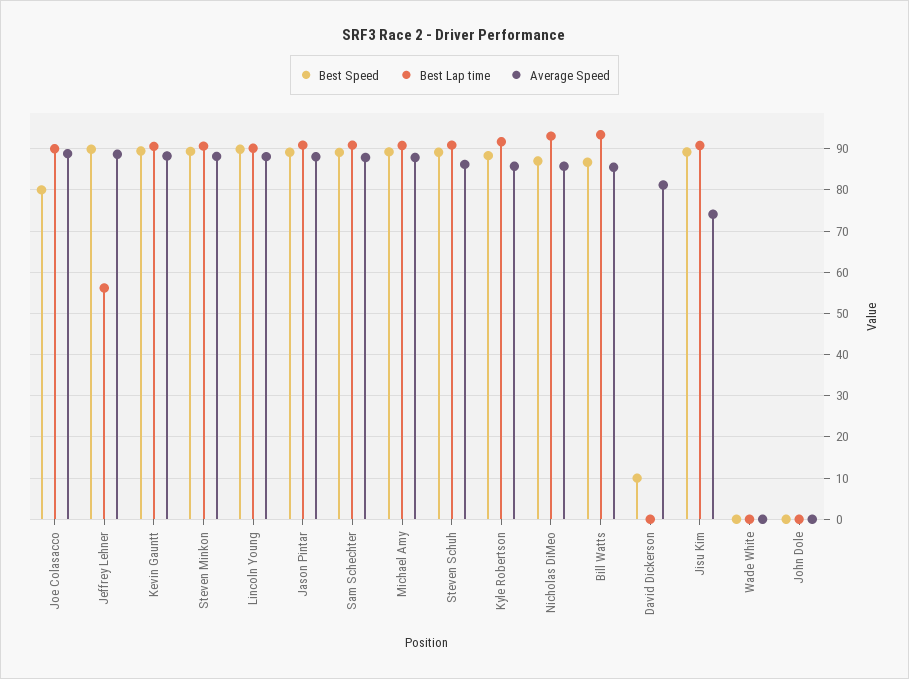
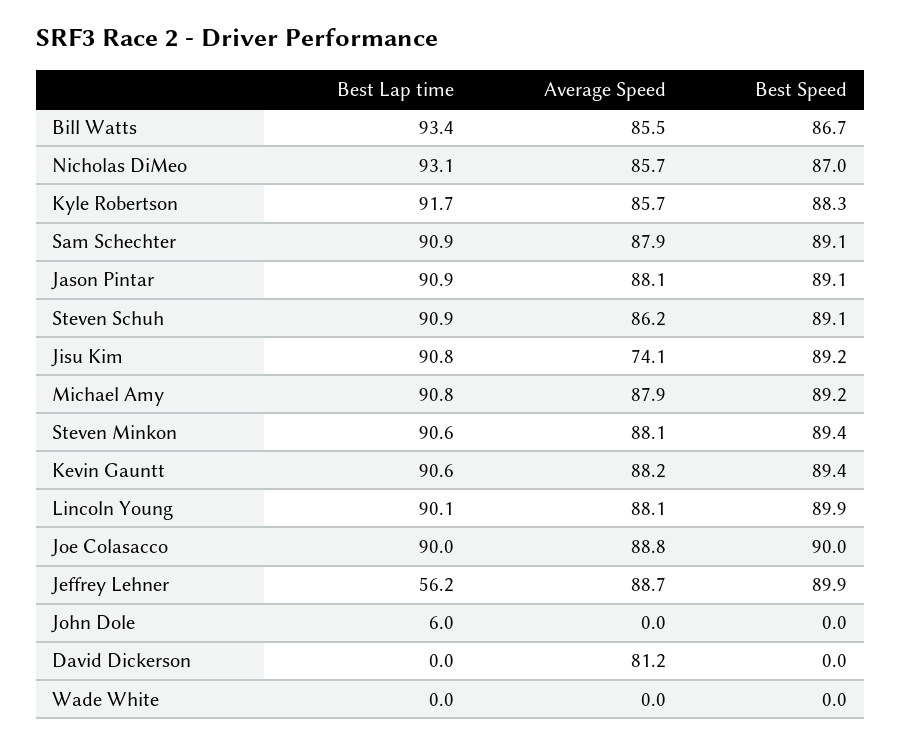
  {
    "Best Speed": {
-     "Joe Colasacco": 80,
+     "Joe Colasacco": 90,
      "Jeffrey Lehner": 89.9,
      "Kevin Gauntt": 89.4,
      "Steven Minkon": 89.4,
      "Lincoln Young": 89.9,
      "Jason Pintar": 89.1,
      "Sam Schechter": 89.1,
      "Michael Amy": 89.2,
      "Steven Schuh": 89.1,
      "Kyle Robertson": 88.3,
      "Nicholas DiMeo": 87,
      "Bill Watts": 86.7,
-     "David Dickerson": 10,
+     "David Dickerson": 0,
      "Jisu Kim": 89.2,
      "Wade White": 0,
      "John Dole": 0
    },
    "Best Lap time": {
      "Joe Colasacco": 90,
      "Jeffrey Lehner": 56.2,
      "Kevin Gauntt": 90.6,
      "Steven Minkon": 90.6,
      "Lincoln Young": 90.1,
      "Jason Pintar": 90.9,
      "Sam Schechter": 90.9,
      "Michael Amy": 90.8,
      "Steven Schuh": 90.9,
      "Kyle Robertson": 91.7,
      "Nicholas DiMeo": 93.1,
      "Bill Watts": 93.4,
      "David Dickerson": 0,
      "Jisu Kim": 90.8,
      "Wade White": 0,
-     "John Dole": 0
+     "John Dole": 6
    },
    "Average Speed": {
      "Joe Colasacco": 88.8,
      "Jeffrey Lehner": 88.7,
      "Kevin Gauntt": 88.2,
      "Steven Minkon": 88.1,
      "Lincoln Young": 88.1,
      "Jason Pintar": 88.1,
      "Sam Schechter": 87.9,
      "Michael Amy": 87.9,
      "Steven Schuh": 86.2,
      "Kyle Robertson": 85.7,
      "Nicholas DiMeo": 85.7,
      "Bill Watts": 85.5,
      "David Dickerson": 81.2,
      "Jisu Kim": 74.1,
      "Wade White": 0,
      "John Dole": 0
    }
  }

